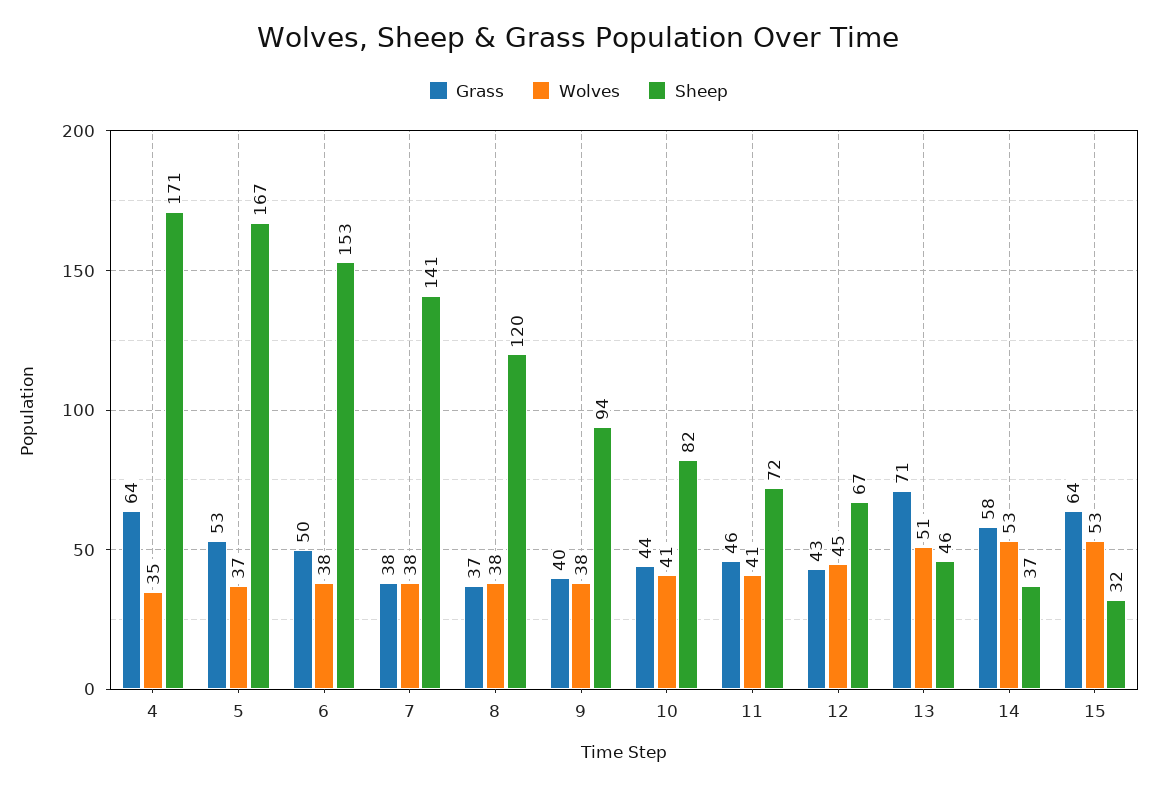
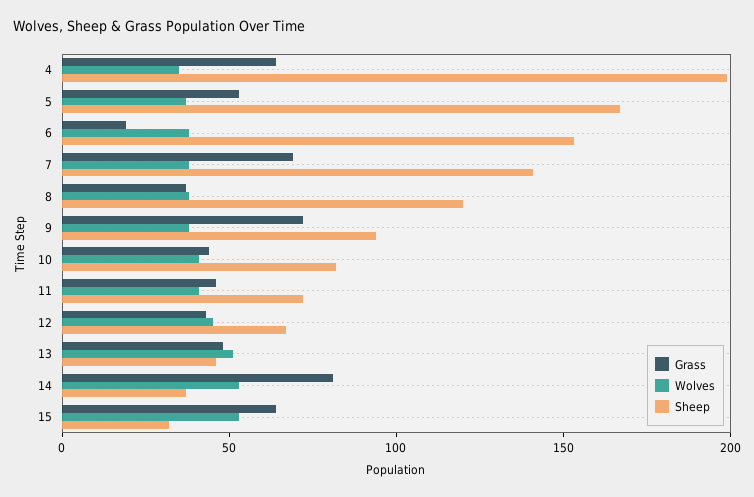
  {
    "Grass": {
      "4": 64,
      "5": 53,
-     "6": 50,
+     "6": 20,
-     "7": 38,
+     "7": 70,
      "8": 37,
-     "9": 40,
+     "9": 70,
      "10": 44,
      "11": 46,
      "12": 43,
-     "13": 71,
+     "13": 50,
-     "14": 58,
+     "14": 80,
      "15": 64
    },
    "Wolves": {
      "4": 35,
      "5": 37,
      "6": 38,
      "7": 38,
      "8": 38,
      "9": 38,
      "10": 41,
      "11": 41,
      "12": 45,
      "13": 51,
      "14": 53,
      "15": 53
    },
    "Sheep": {
-     "4": 171,
+     "4": 200,
      "5": 167,
      "6": 153,
      "7": 141,
      "8": 120,
      "9": 94,
      "10": 82,
      "11": 72,
      "12": 67,
      "13": 46,
      "14": 37,
      "15": 32
    }
  }

